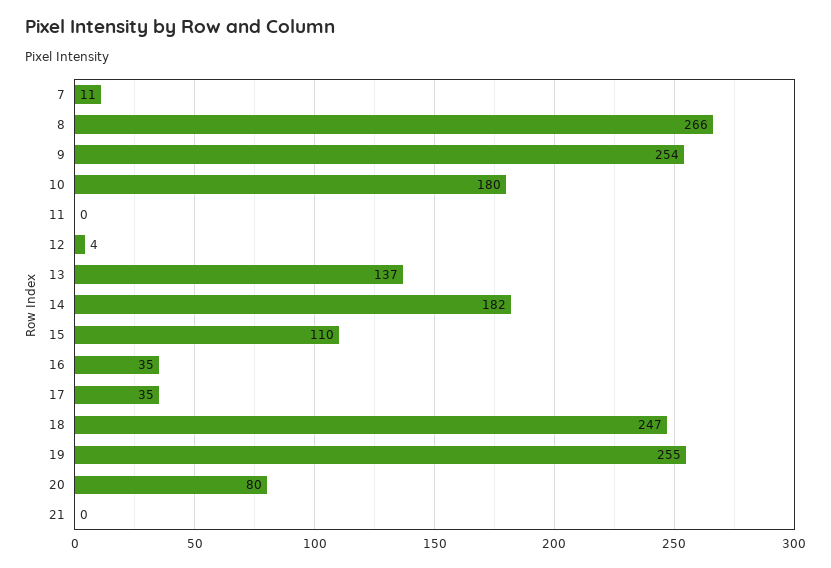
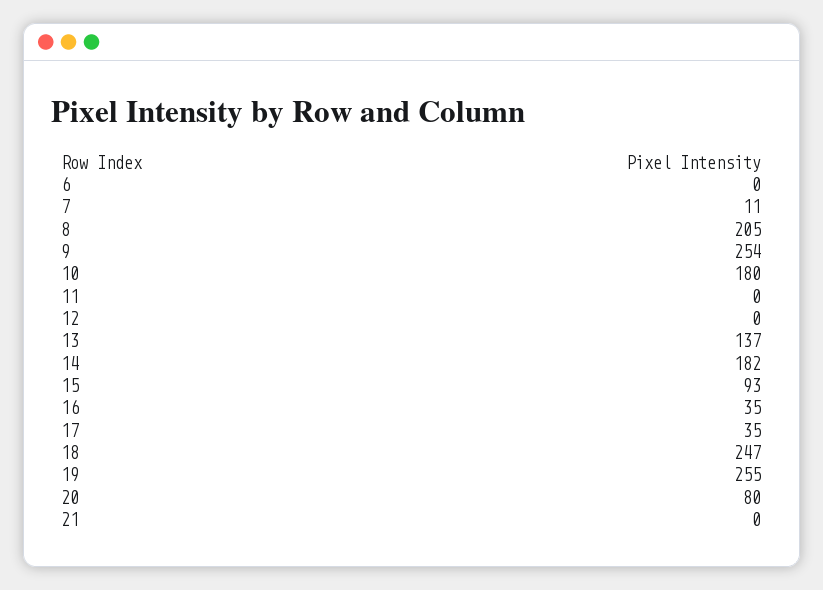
  {
    "7": 11,
-   "8": 266,
+   "8": 205,
    "9": 254,
    "10": 180,
    "11": 0,
-   "12": 4,
+   "12": 0,
    "13": 137,
    "14": 182,
-   "15": 110,
+   "15": 93,
    "16": 35,
    "17": 35,
    "18": 247,
    "19": 255,
    "20": 80,
-   "21": 0
+   "21": 0,
+   "6": 0
  }

